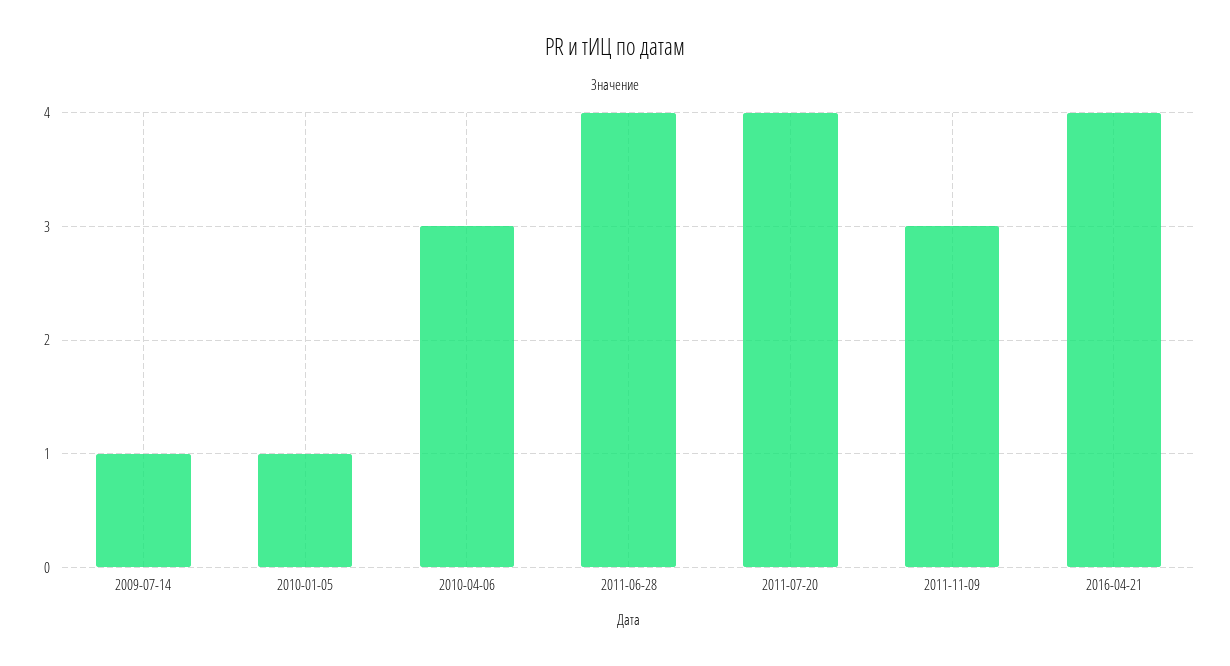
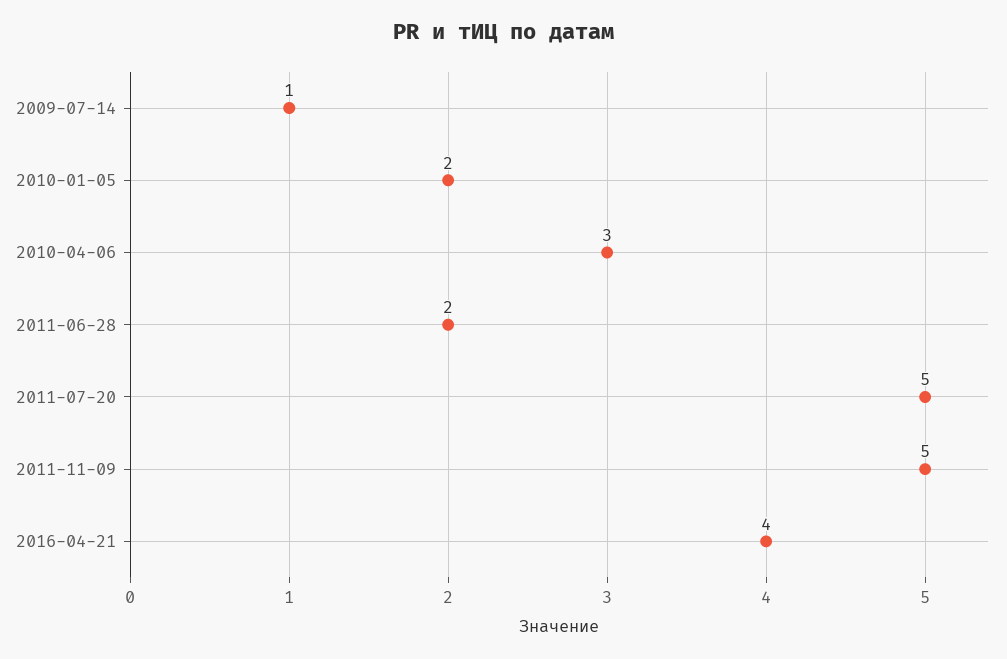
  {
    "2009-07-14": 1,
-   "2010-01-05": 1,
+   "2010-01-05": 2,
    "2010-04-06": 3,
-   "2011-06-28": 4,
+   "2011-06-28": 2,
-   "2011-07-20": 4,
+   "2011-07-20": 5,
-   "2011-11-09": 3,
+   "2011-11-09": 5,
    "2016-04-21": 4
  }

